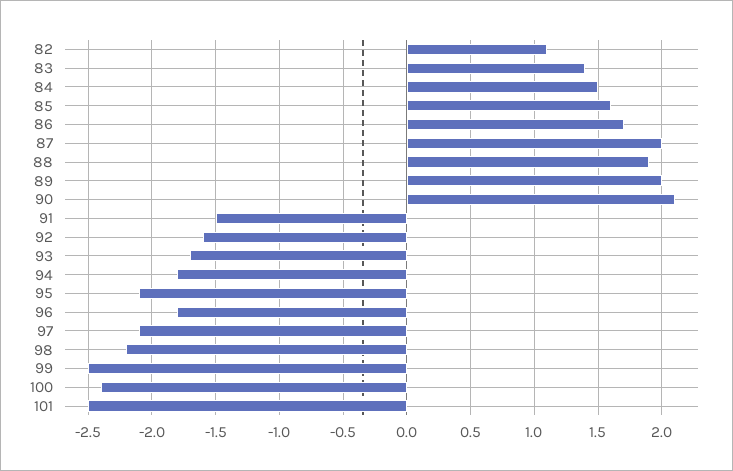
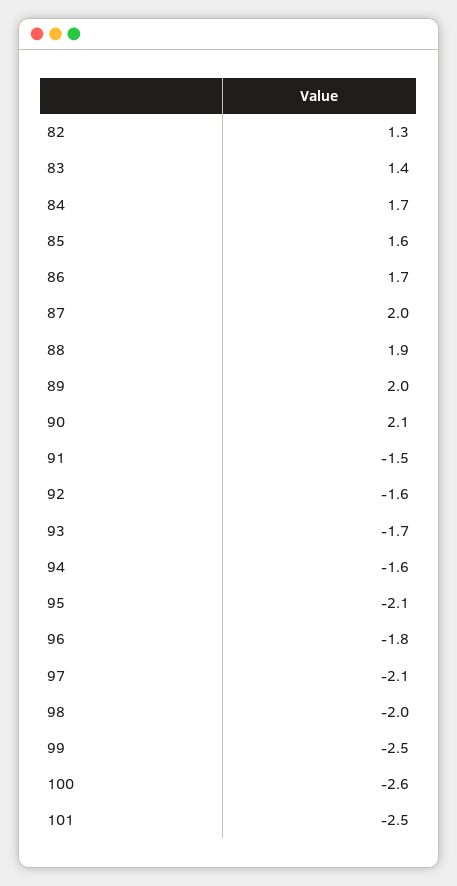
  {
-   "82": 1.1,
+   "82": 1.3,
    "83": 1.4,
-   "84": 1.5,
+   "84": 1.7,
    "85": 1.6,
    "86": 1.7,
    "87": 2,
    "88": 1.9,
    "89": 2,
    "90": 2.1,
    "91": -1.5,
    "92": -1.6,
    "93": -1.7,
-   "94": -1.8,
+   "94": -1.6,
    "95": -2.1,
    "96": -1.8,
    "97": -2.1,
-   "98": -2.2,
+   "98": -2,
    "99": -2.5,
-   "100": -2.4,
+   "100": -2.6,
    "101": -2.5
  }

